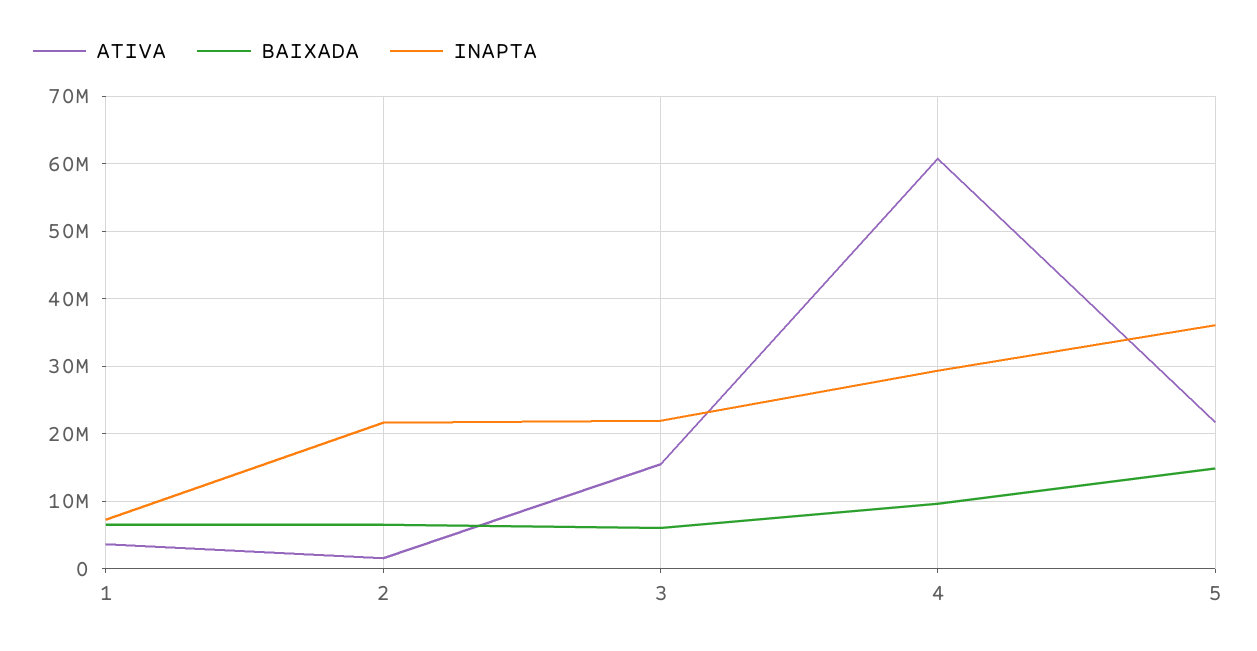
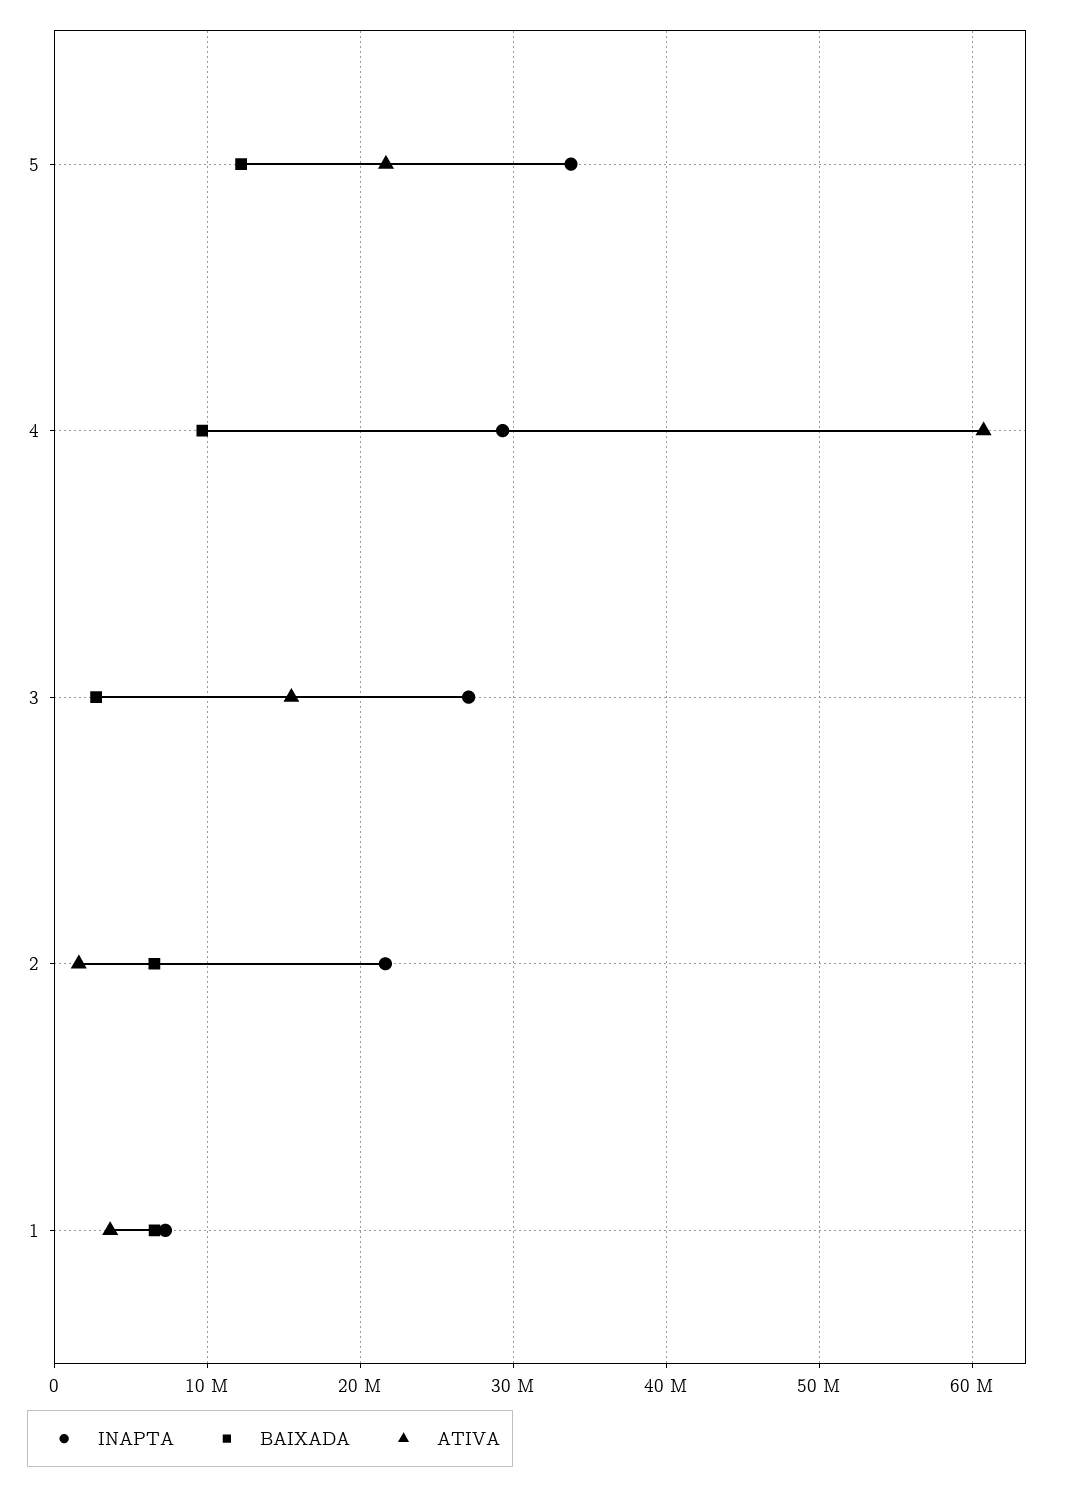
  {
    "ATIVA": {
      "1": 4000000,
      "2": 2000000,
      "3": 16000000,
      "4": 61000000,
      "5": 22000000
    },
    "BAIXADA": {
      "1": 7000000,
      "2": 7000000,
-     "3": 6000000,
+     "3": 3000000,
      "4": 10000000,
-     "5": 15000000
+     "5": 12000000
    },
    "INAPTA": {
      "1": 7000000,
      "2": 22000000,
-     "3": 22000000,
+     "3": 27000000,
      "4": 29000000,
-     "5": 36000000
+     "5": 34000000
    }
  }

